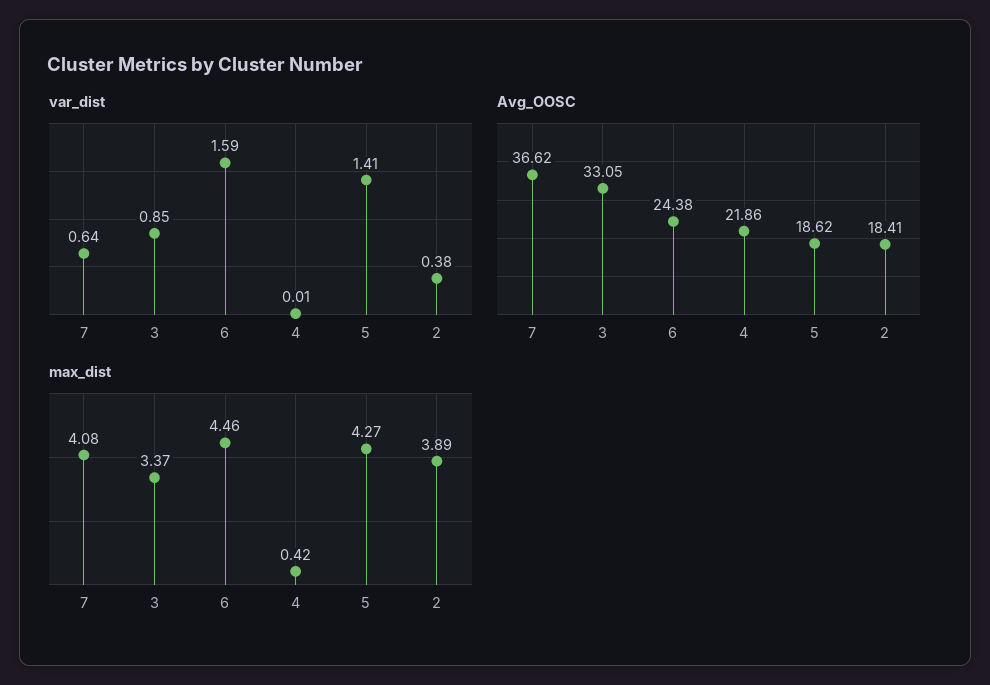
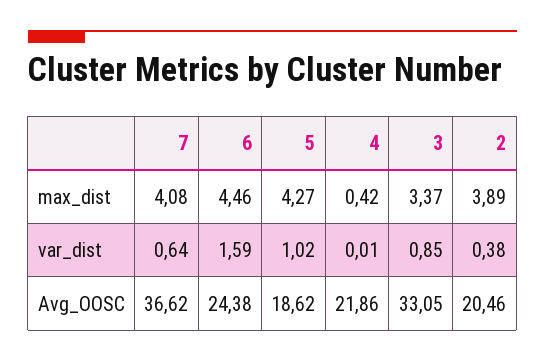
  {
    "var_dist": {
      "7": 0.64,
      "3": 0.85,
      "6": 1.59,
      "4": 0.01,
-     "5": 1.41,
+     "5": 1.02,
      "2": 0.38
    },
    "Avg_OOSC": {
      "7": 36.62,
      "3": 33.05,
      "6": 24.38,
      "4": 21.86,
      "5": 18.62,
-     "2": 18.41
+     "2": 20.46
    },
    "max_dist": {
      "7": 4.08,
      "3": 3.37,
      "6": 4.46,
      "4": 0.42,
      "5": 4.27,
      "2": 3.89
    }
  }

